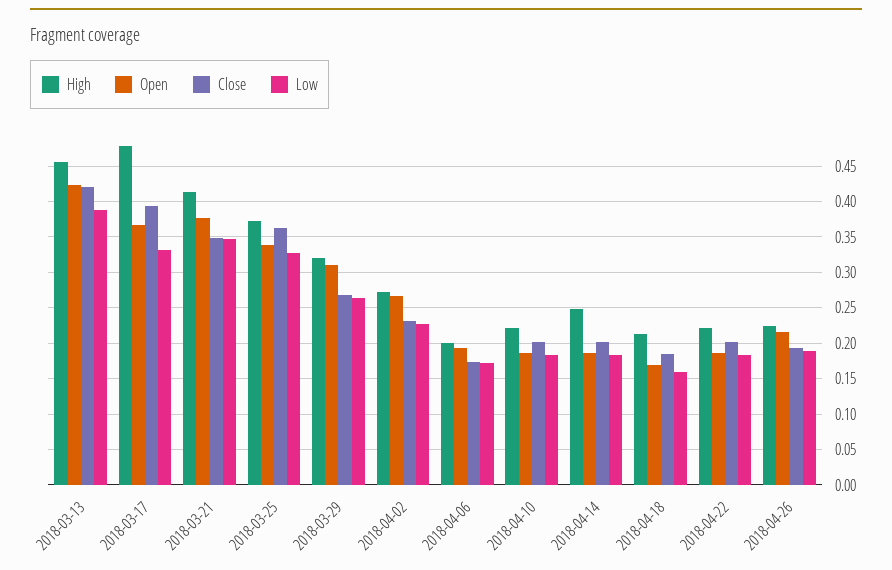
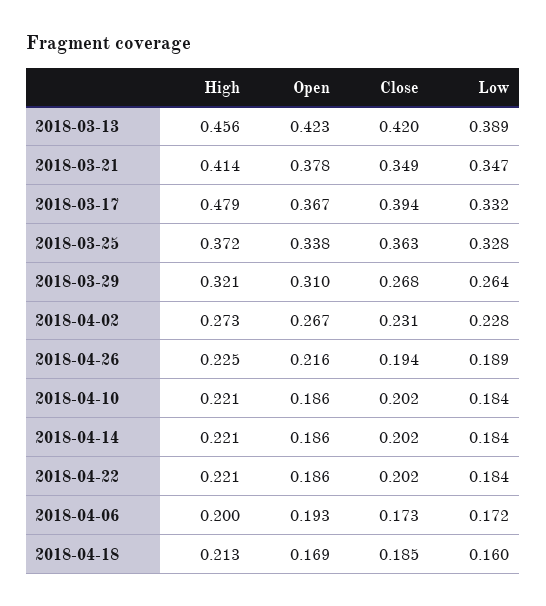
  {
    "High": {
      "2018-03-13": 0.456,
      "2018-03-17": 0.479,
      "2018-03-21": 0.414,
      "2018-03-25": 0.372,
      "2018-03-29": 0.321,
      "2018-04-02": 0.273,
      "2018-04-06": 0.2,
      "2018-04-10": 0.221,
-     "2018-04-14": 0.25,
+     "2018-04-14": 0.221,
      "2018-04-18": 0.213,
      "2018-04-22": 0.221,
      "2018-04-26": 0.225
    },
    "Open": {
      "2018-03-13": 0.423,
      "2018-03-17": 0.367,
      "2018-03-21": 0.378,
      "2018-03-25": 0.338,
      "2018-03-29": 0.31,
      "2018-04-02": 0.267,
      "2018-04-06": 0.193,
      "2018-04-10": 0.186,
      "2018-04-14": 0.186,
      "2018-04-18": 0.169,
      "2018-04-22": 0.186,
      "2018-04-26": 0.216
    },
    "Close": {
      "2018-03-13": 0.42,
      "2018-03-17": 0.394,
      "2018-03-21": 0.349,
      "2018-03-25": 0.363,
      "2018-03-29": 0.268,
      "2018-04-02": 0.231,
      "2018-04-06": 0.173,
      "2018-04-10": 0.202,
      "2018-04-14": 0.202,
      "2018-04-18": 0.185,
      "2018-04-22": 0.202,
      "2018-04-26": 0.194
    },
    "Low": {
      "2018-03-13": 0.389,
      "2018-03-17": 0.332,
      "2018-03-21": 0.347,
      "2018-03-25": 0.328,
      "2018-03-29": 0.264,
      "2018-04-02": 0.228,
      "2018-04-06": 0.172,
      "2018-04-10": 0.184,
      "2018-04-14": 0.184,
      "2018-04-18": 0.16,
      "2018-04-22": 0.184,
      "2018-04-26": 0.189
    }
  }

